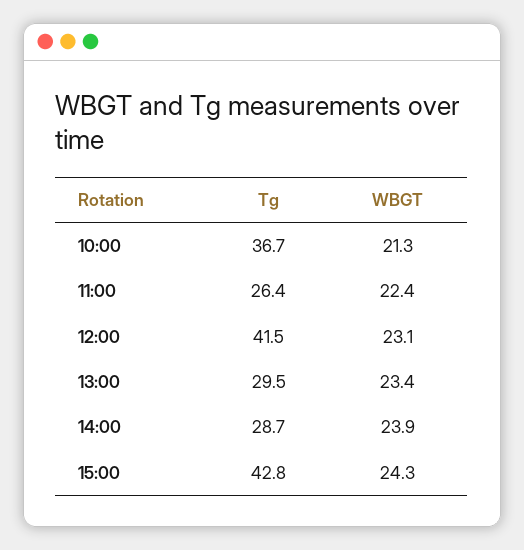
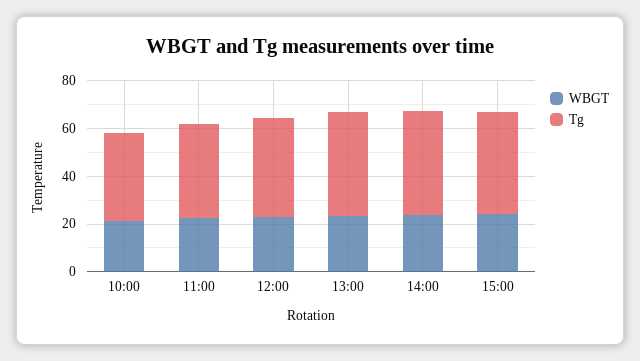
  {
    "Tg": {
      "10:00": 36.7,
-     "11:00": 26.4,
+     "11:00": 40,
      "12:00": 41.5,
-     "13:00": 29.5,
+     "13:00": 45,
-     "14:00": 28.7,
+     "14:00": 45,
      "15:00": 42.8
    },
    "WBGT": {
      "10:00": 21.3,
      "11:00": 22.4,
      "12:00": 23.1,
      "13:00": 23.4,
      "14:00": 23.9,
      "15:00": 24.3
    }
  }

